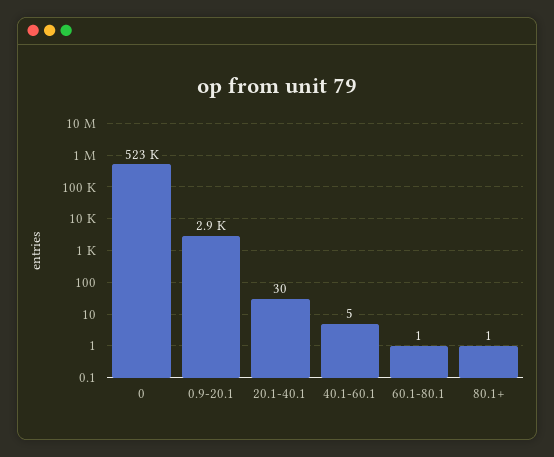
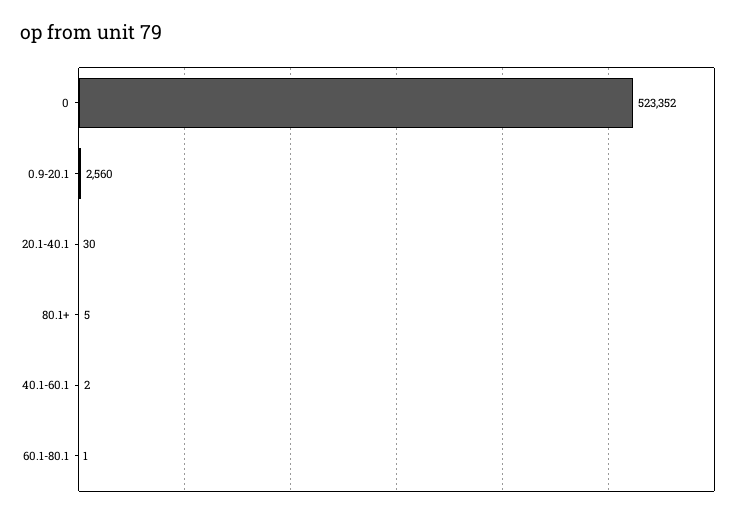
  {
    "0": 523352,
-   "0.9-20.1": 2900,
+   "0.9-20.1": 2560,
    "20.1-40.1": 30,
-   "40.1-60.1": 5,
+   "40.1-60.1": 2,
    "60.1-80.1": 1,
-   "80.1+": 1
+   "80.1+": 5
  }

